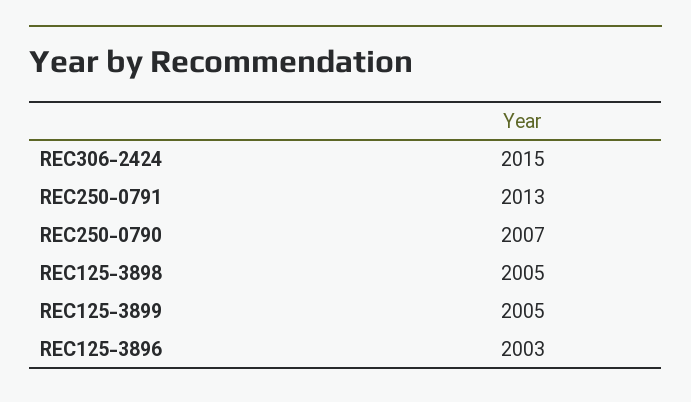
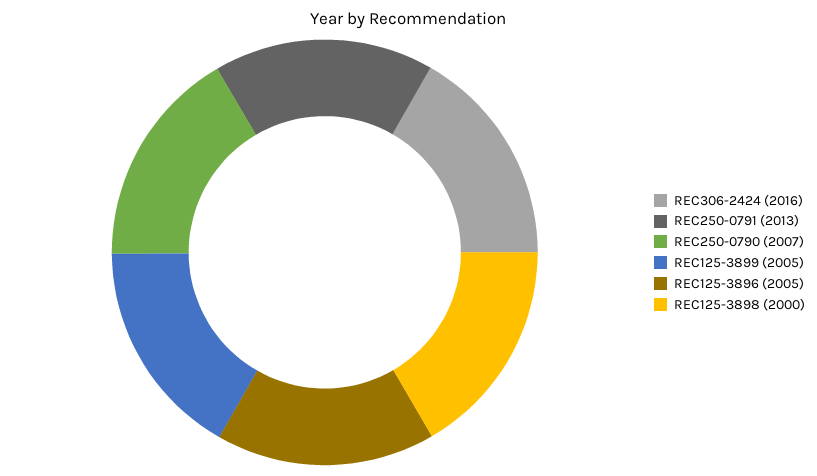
  {
-   "REC306-2424": 2015,
+   "REC306-2424": 2016,
    "REC250-0791": 2013,
    "REC250-0790": 2007,
-   "REC125-3898": 2005,
+   "REC125-3898": 2000,
    "REC125-3899": 2005,
-   "REC125-3896": 2003
+   "REC125-3896": 2005
  }

